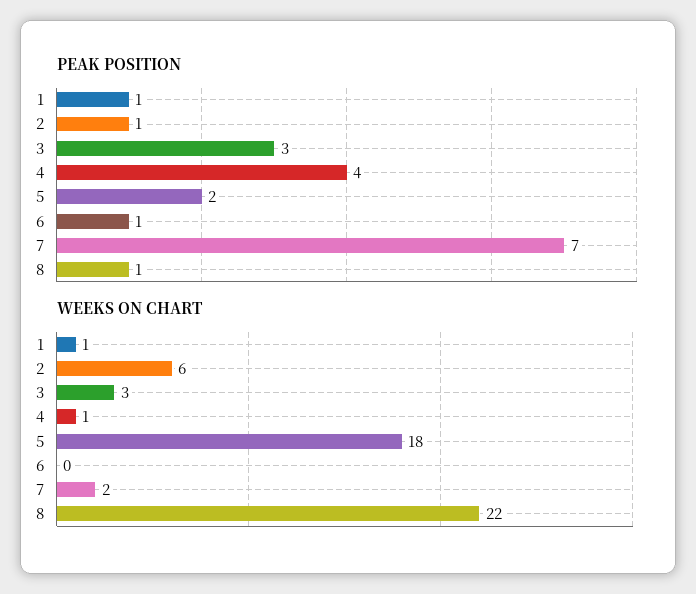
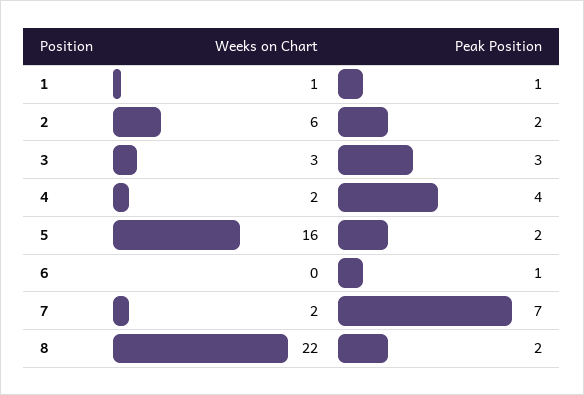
  {
    "PEAK POSITION": {
      "1": 1,
-     "2": 1,
+     "2": 2,
      "3": 3,
      "4": 4,
      "5": 2,
      "6": 1,
      "7": 7,
-     "8": 1
+     "8": 2
    },
    "WEEKS ON CHART": {
      "1": 1,
      "2": 6,
      "3": 3,
-     "4": 1,
+     "4": 2,
-     "5": 18,
+     "5": 16,
      "6": 0,
      "7": 2,
      "8": 22
    }
  }

